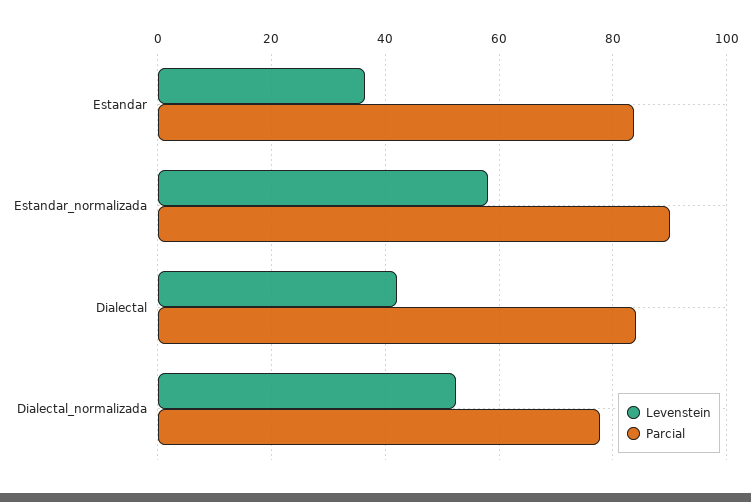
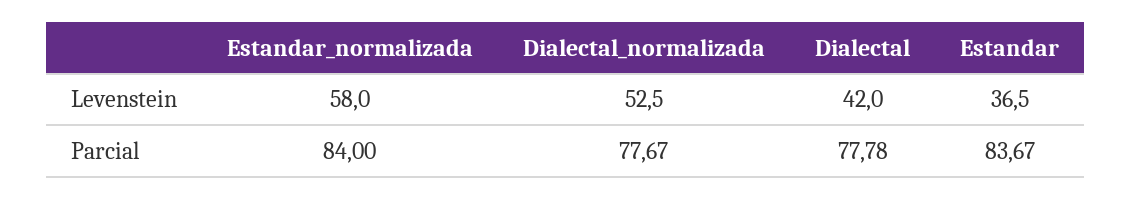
  {
    "Levenstein": {
      "Estandar": 36.5,
      "Estandar_normalizada": 58,
      "Dialectal": 42,
      "Dialectal_normalizada": 52.5
    },
    "Parcial": {
      "Estandar": 83.67,
-     "Estandar_normalizada": 90,
+     "Estandar_normalizada": 84,
-     "Dialectal": 84,
+     "Dialectal": 77.78,
      "Dialectal_normalizada": 77.67
    }
  }

